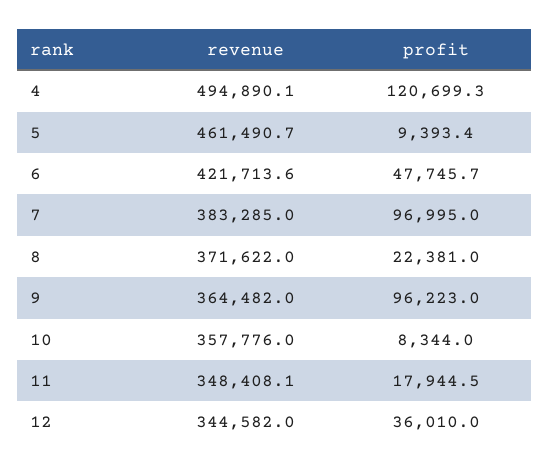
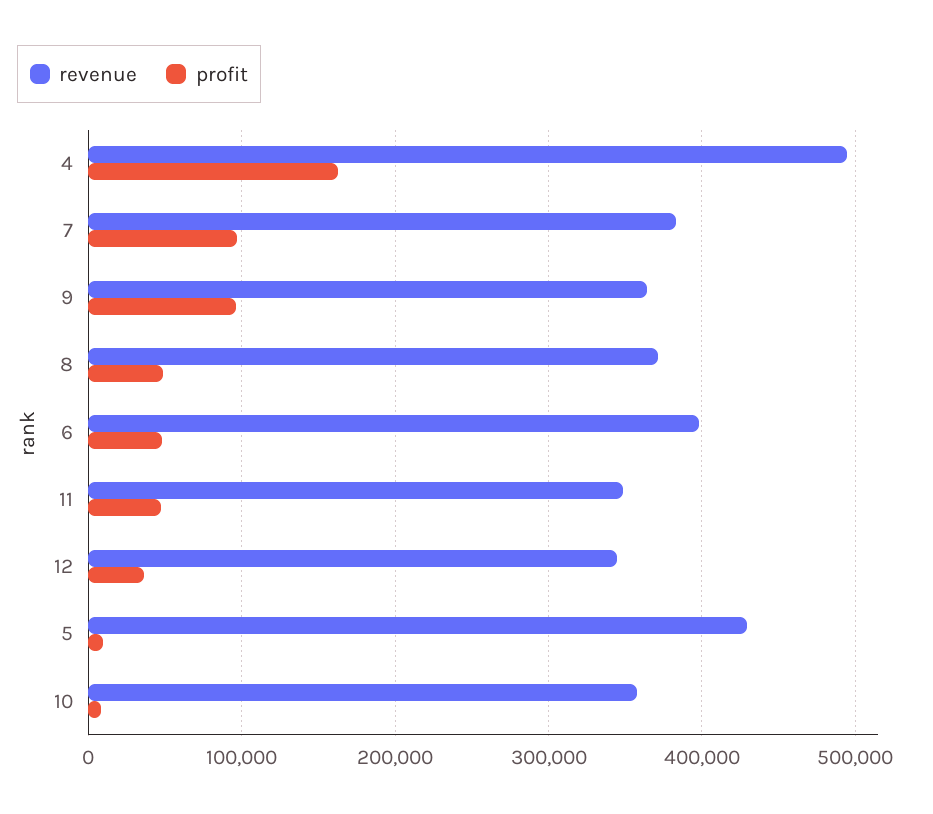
  {
    "revenue": {
      "4": 494890.1,
-     "5": 461490.7,
+     "5": 430000,
-     "6": 421713.6,
+     "6": 400000,
      "7": 383285,
      "8": 371622,
      "9": 364482,
      "10": 357776,
      "11": 348408.1,
      "12": 344582
    },
    "profit": {
-     "4": 120699.3,
+     "4": 160000,
      "5": 9393.4,
      "6": 47745.7,
      "7": 96995,
-     "8": 22381,
+     "8": 50000,
      "9": 96223,
      "10": 8344,
-     "11": 17944.5,
+     "11": 50000,
      "12": 36010
    }
  }

